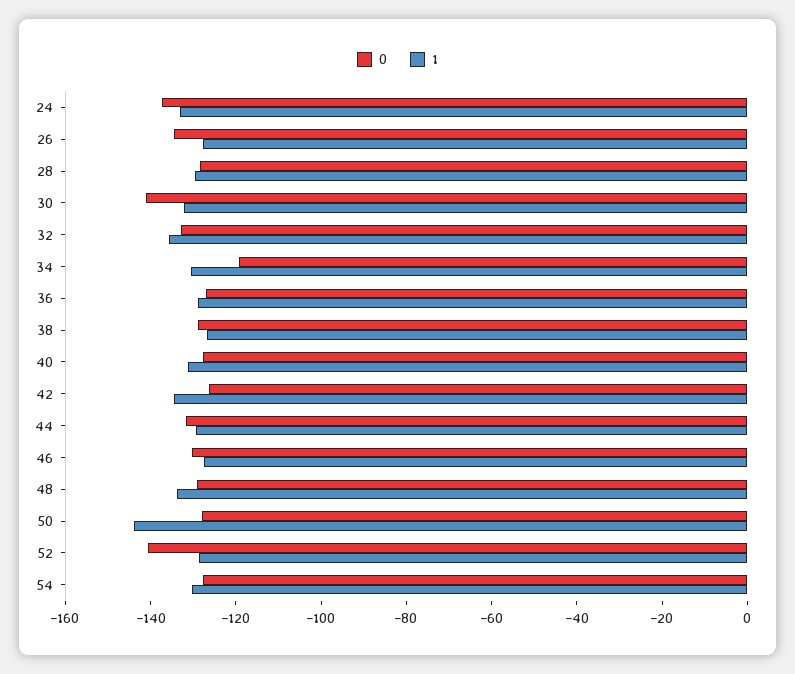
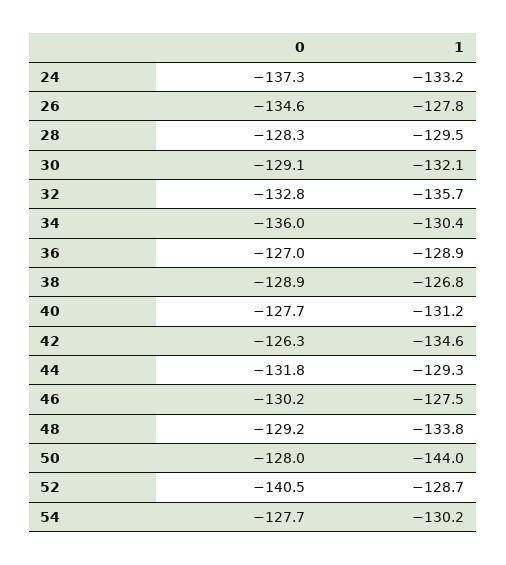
  {
    "0": {
      "24": -137.3,
      "26": -134.6,
      "28": -128.3,
-     "30": -140,
+     "30": -129.1,
      "32": -132.8,
-     "34": -120,
+     "34": -136,
      "36": -127,
      "38": -128.9,
      "40": -127.7,
      "42": -126.3,
      "44": -131.8,
      "46": -130.2,
      "48": -129.2,
      "50": -128,
      "52": -140.5,
      "54": -127.7
    },
    "1": {
      "24": -133.2,
      "26": -127.8,
      "28": -129.5,
      "30": -132.1,
      "32": -135.7,
      "34": -130.4,
      "36": -128.9,
      "38": -126.8,
      "40": -131.2,
      "42": -134.6,
      "44": -129.3,
      "46": -127.5,
      "48": -133.8,
      "50": -144,
      "52": -128.7,
      "54": -130.2
    }
  }

